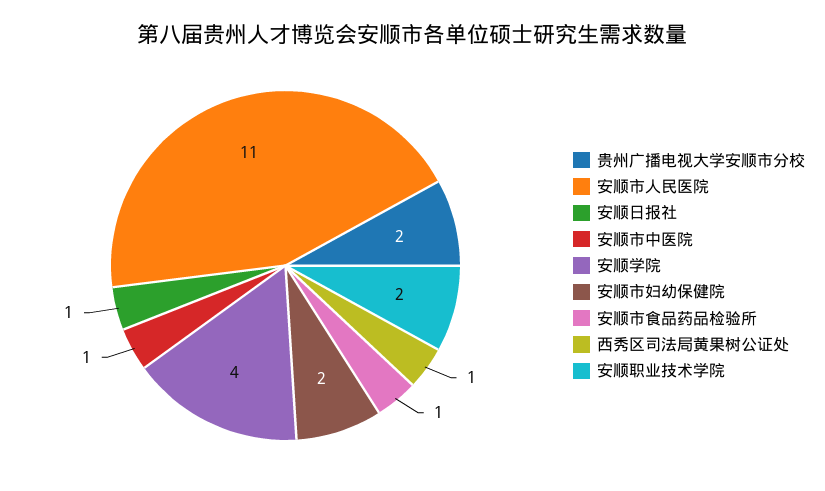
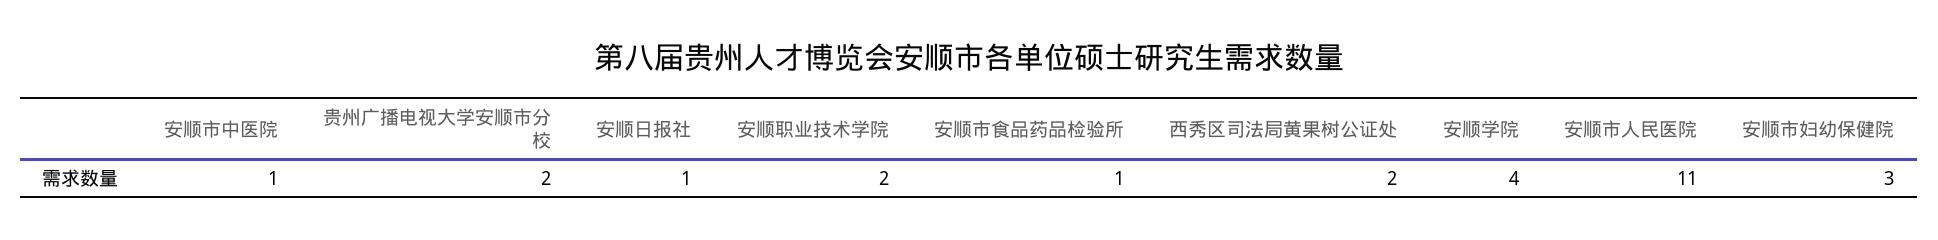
  {
    "贵州广播电视大学安顺市分校": 2,
    "安顺市人民医院": 11,
    "安顺日报社": 1,
    "安顺市中医院": 1,
    "安顺学院": 4,
-   "安顺市妇幼保健院": 2,
+   "安顺市妇幼保健院": 3,
    "安顺市食品药品检验所": 1,
-   "西秀区司法局黄果树公证处": 1,
+   "西秀区司法局黄果树公证处": 2,
    "安顺职业技术学院": 2
  }

